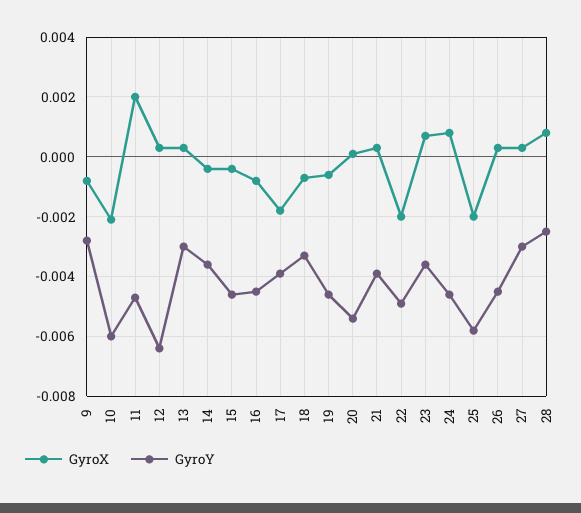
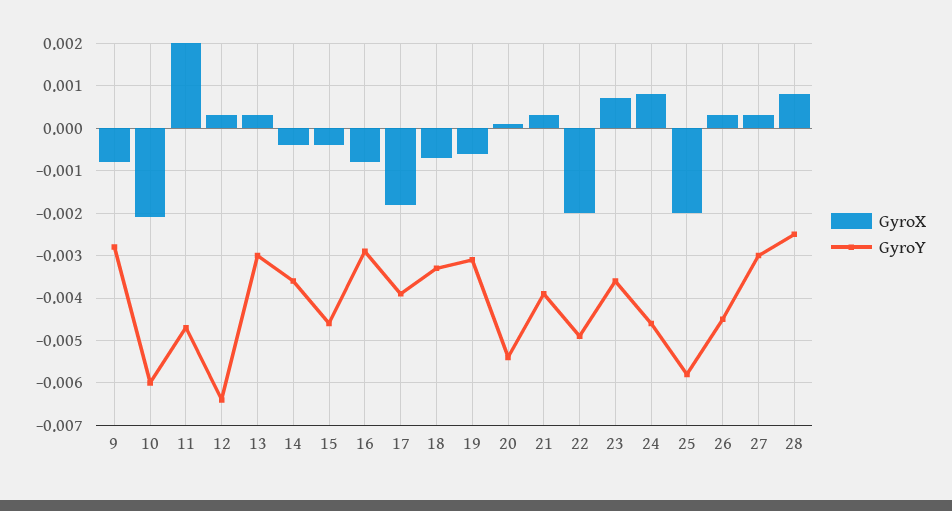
  {
    "GyroX": {
      "9": -0.001,
      "10": -0.002,
      "11": 0.002,
      "12": 0.0005,
      "13": 0.0005,
      "14": -0.0005,
      "15": -0.0005,
      "16": -0.001,
      "17": -0.002,
      "18": -0.0005,
      "19": -0.0005,
      "20": 0,
      "21": 0.0005,
      "22": -0.002,
      "23": 0.0005,
      "24": 0.001,
      "25": -0.002,
      "26": 0.0005,
      "27": 0.0005,
      "28": 0.001
    },
    "GyroY": {
      "9": -0.003,
      "10": -0.006,
      "11": -0.0045,
      "12": -0.0065,
      "13": -0.003,
      "14": -0.0035,
      "15": -0.0045,
-     "16": -0.0045,
+     "16": -0.003,
      "17": -0.004,
      "18": -0.0035,
-     "19": -0.0045,
+     "19": -0.003,
      "20": -0.0055,
      "21": -0.004,
      "22": -0.005,
      "23": -0.0035,
      "24": -0.0045,
      "25": -0.006,
      "26": -0.0045,
      "27": -0.003,
      "28": -0.0025
    }
  }

